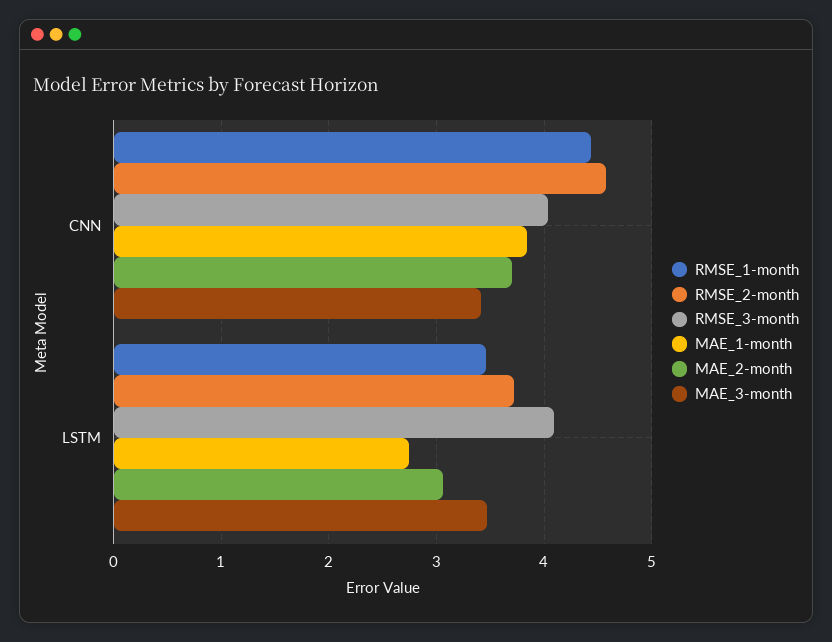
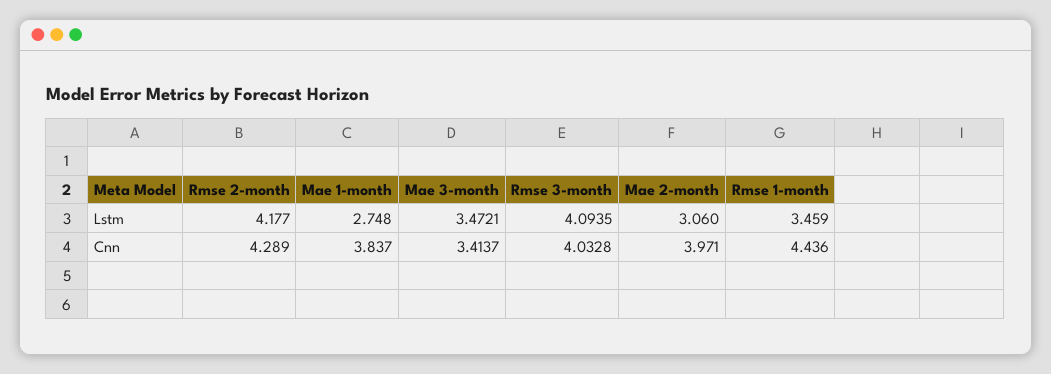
  {
    "RMSE_1-month": {
      "CNN": 4.436,
      "LSTM": 3.459
    },
    "RMSE_2-month": {
-     "CNN": 4.6,
+     "CNN": 4.289,
-     "LSTM": 3.7
+     "LSTM": 4.177
    },
    "RMSE_3-month": {
      "CNN": 4.0328,
      "LSTM": 4.0935
    },
    "MAE_1-month": {
      "CNN": 3.837,
      "LSTM": 2.748
    },
    "MAE_2-month": {
-     "CNN": 3.7,
+     "CNN": 3.971,
      "LSTM": 3.06
    },
    "MAE_3-month": {
      "CNN": 3.4137,
      "LSTM": 3.4721
    }
  }

